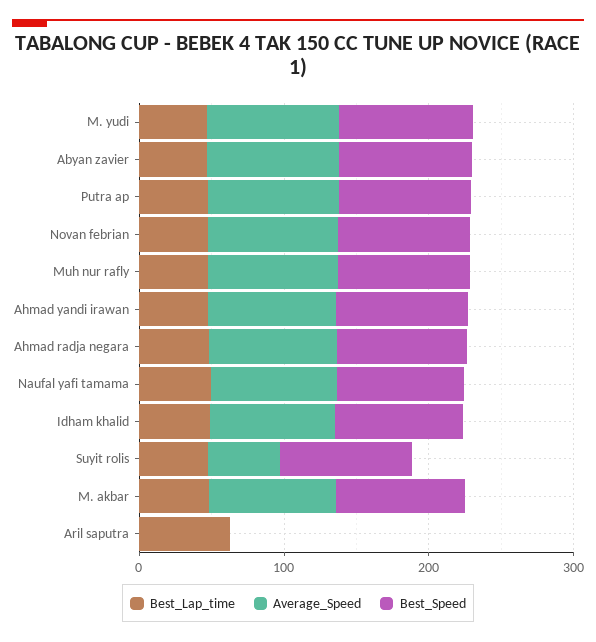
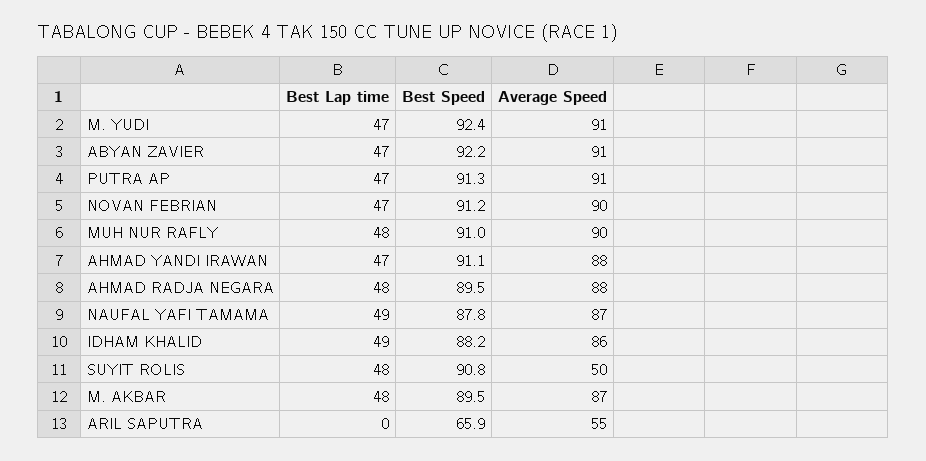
  {
    "Best_Lap_time": {
      "M. yudi": 47,
      "Abyan zavier": 47,
      "Putra ap": 47,
      "Novan febrian": 47,
      "Muh nur rafly": 48,
      "Ahmad yandi irawan": 47,
      "Ahmad radja negara": 48,
      "Naufal yafi tamama": 49,
      "Idham khalid": 49,
      "Suyit rolis": 48,
      "M. akbar": 48,
-     "Aril saputra": 60
+     "Aril saputra": 0
    },
    "Average_Speed": {
      "M. yudi": 91,
      "Abyan zavier": 91,
      "Putra ap": 91,
      "Novan febrian": 90,
      "Muh nur rafly": 90,
      "Ahmad yandi irawan": 88,
      "Ahmad radja negara": 88,
      "Naufal yafi tamama": 87,
      "Idham khalid": 86,
      "Suyit rolis": 50,
      "M. akbar": 87,
-     "Aril saputra": 0
+     "Aril saputra": 55
    },
    "Best_Speed": {
      "M. yudi": 92.4,
      "Abyan zavier": 92.2,
      "Putra ap": 91.3,
      "Novan febrian": 91.2,
      "Muh nur rafly": 91,
      "Ahmad yandi irawan": 91.1,
      "Ahmad radja negara": 89.5,
      "Naufal yafi tamama": 87.8,
      "Idham khalid": 88.2,
      "Suyit rolis": 90.8,
      "M. akbar": 89.5,
-     "Aril saputra": 0
+     "Aril saputra": 65.9
    }
  }

